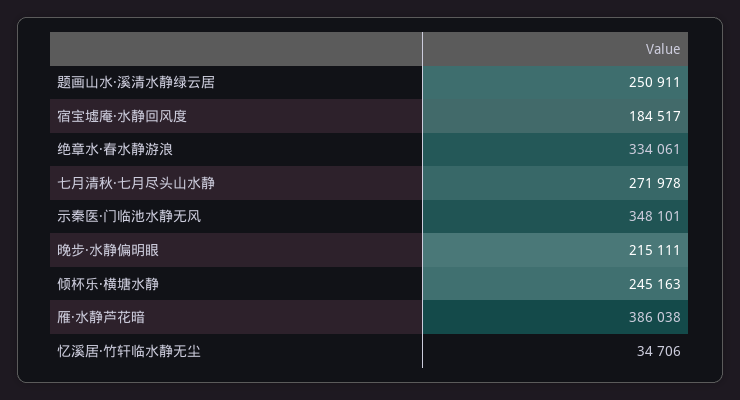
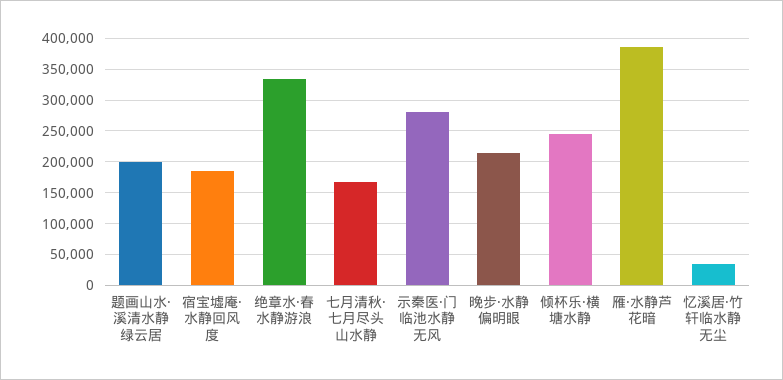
  {
-   "题画山水·溪清水静绿云居": 250911,
+   "题画山水·溪清水静绿云居": 200000,
    "宿宝墟庵·水静回风度": 184517,
    "绝章水·春水静游浪": 334061,
-   "七月清秋·七月尽头山水静": 271978,
+   "七月清秋·七月尽头山水静": 170000,
-   "示秦医·门临池水静无风": 348101,
+   "示秦医·门临池水静无风": 280000,
    "晚步·水静偏明眼": 215111,
    "倾杯乐·横塘水静": 245163,
    "雁·水静芦花暗": 386038,
    "忆溪居·竹轩临水静无尘": 34706
  }

